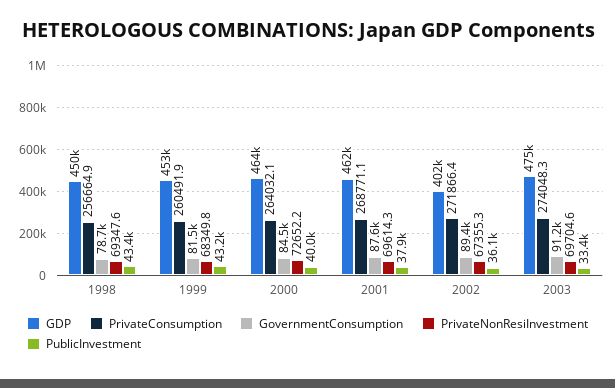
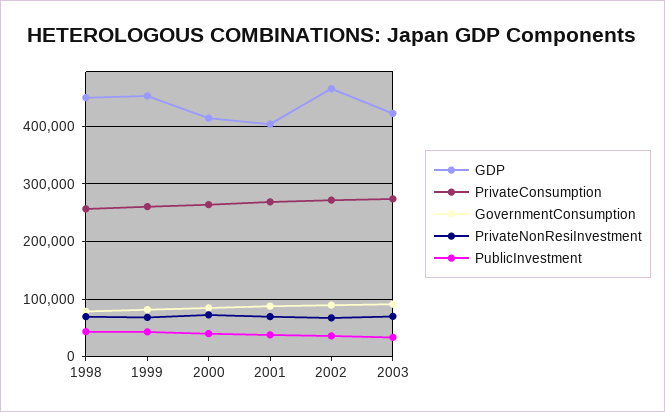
  {
    "GDP": {
      "1998": 450000,
      "1999": 453000,
-     "2000": 464000,
+     "2000": 420000,
-     "2001": 462000,
+     "2001": 400000,
-     "2002": 402000,
+     "2002": 460000,
-     "2003": 475000
+     "2003": 420000
    },
    "PrivateConsumption": {
      "1998": 256664.9,
      "1999": 260491.9,
      "2000": 264032.1,
      "2001": 268771.1,
      "2002": 271866.4,
      "2003": 274048.3
    },
    "GovernmentConsumption": {
      "1998": 78700,
      "1999": 81500,
      "2000": 84500,
      "2001": 87600,
      "2002": 89400,
      "2003": 91200
    },
    "PrivateNonResiInvestment": {
      "1998": 69347.6,
      "1999": 68349.8,
      "2000": 72652.2,
      "2001": 69614.3,
      "2002": 67355.3,
      "2003": 69704.6
    },
    "PublicInvestment": {
      "1998": 43400,
      "1999": 43200,
      "2000": 40000,
      "2001": 37900,
      "2002": 36100,
      "2003": 33400
    }
  }

